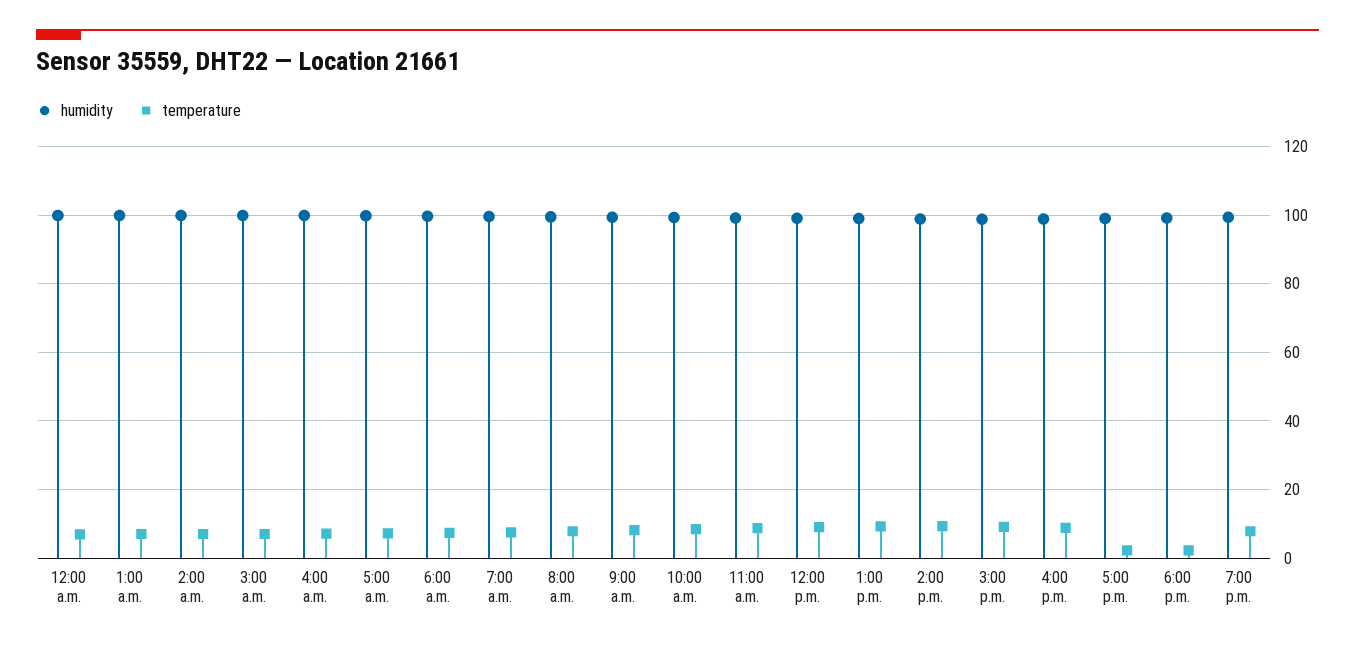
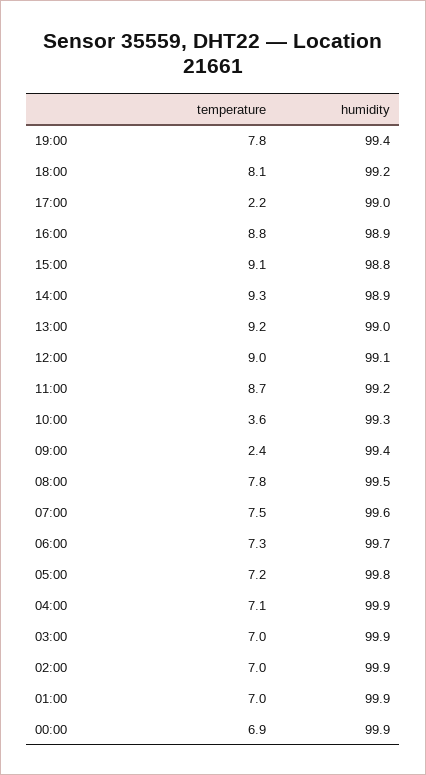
  {
    "humidity": {
      "12:00 a.m.": 99.9,
      "1:00 a.m.": 99.9,
      "2:00 a.m.": 99.9,
      "3:00 a.m.": 99.9,
      "4:00 a.m.": 99.9,
      "5:00 a.m.": 99.8,
      "6:00 a.m.": 99.7,
      "7:00 a.m.": 99.6,
      "8:00 a.m.": 99.5,
      "9:00 a.m.": 99.4,
      "10:00 a.m.": 99.3,
      "11:00 a.m.": 99.2,
      "12:00 p.m.": 99.1,
      "1:00 p.m.": 99,
      "2:00 p.m.": 98.9,
      "3:00 p.m.": 98.8,
      "4:00 p.m.": 98.9,
      "5:00 p.m.": 99,
      "6:00 p.m.": 99.2,
      "7:00 p.m.": 99.4
    },
    "temperature": {
      "12:00 a.m.": 6.9,
      "1:00 a.m.": 7,
      "2:00 a.m.": 7,
      "3:00 a.m.": 7,
      "4:00 a.m.": 7.1,
      "5:00 a.m.": 7.2,
      "6:00 a.m.": 7.3,
      "7:00 a.m.": 7.5,
      "8:00 a.m.": 7.8,
-     "9:00 a.m.": 8,
+     "9:00 a.m.": 2.4,
-     "10:00 a.m.": 8,
+     "10:00 a.m.": 3.6,
      "11:00 a.m.": 8.7,
      "12:00 p.m.": 9,
      "1:00 p.m.": 9.2,
      "2:00 p.m.": 9.3,
      "3:00 p.m.": 9.1,
      "4:00 p.m.": 8.8,
      "5:00 p.m.": 2.2,
-     "6:00 p.m.": 2,
+     "6:00 p.m.": 8.1,
      "7:00 p.m.": 7.8
    }
  }

